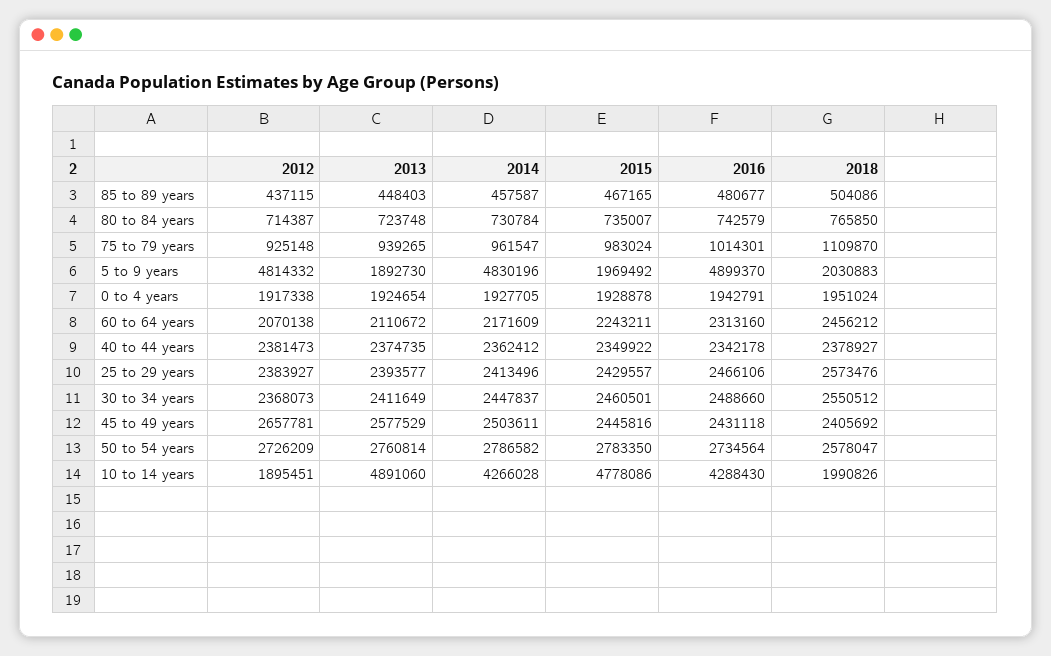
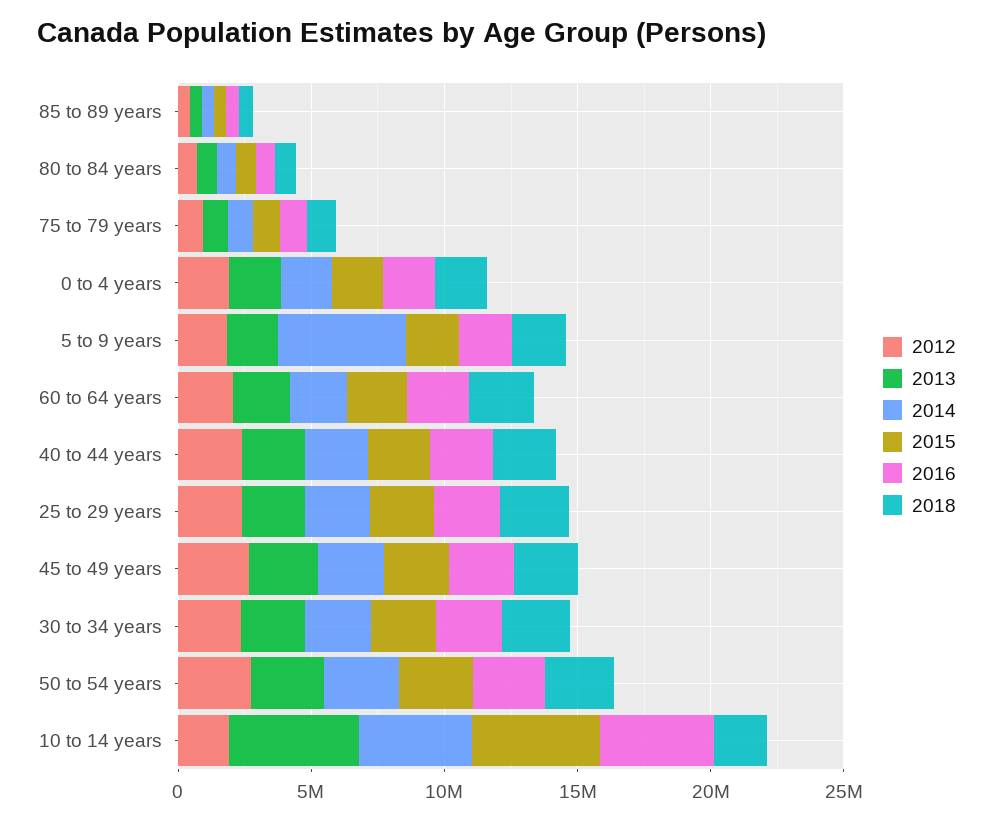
  {
    "2012": {
      "85 to 89 years": 437115,
      "80 to 84 years": 714387,
      "75 to 79 years": 925148,
-     "5 to 9 years": 4814332,
+     "5 to 9 years": 2000000,
      "0 to 4 years": 1917338,
      "60 to 64 years": 2070138,
      "40 to 44 years": 2381473,
      "25 to 29 years": 2383927,
      "30 to 34 years": 2368073,
      "45 to 49 years": 2657781,
      "50 to 54 years": 2726209,
      "10 to 14 years": 1895451
    },
    "2013": {
      "85 to 89 years": 448403,
      "80 to 84 years": 723748,
      "75 to 79 years": 939265,
      "5 to 9 years": 1892730,
      "0 to 4 years": 1924654,
      "60 to 64 years": 2110672,
      "40 to 44 years": 2374735,
      "25 to 29 years": 2393577,
      "30 to 34 years": 2411649,
      "45 to 49 years": 2577529,
      "50 to 54 years": 2760814,
      "10 to 14 years": 4891060
    },
    "2014": {
      "85 to 89 years": 457587,
      "80 to 84 years": 730784,
      "75 to 79 years": 961547,
      "5 to 9 years": 4830196,
      "0 to 4 years": 1927705,
      "60 to 64 years": 2171609,
      "40 to 44 years": 2362412,
      "25 to 29 years": 2413496,
      "30 to 34 years": 2447837,
      "45 to 49 years": 2503611,
      "50 to 54 years": 2786582,
      "10 to 14 years": 4266028
    },
    "2015": {
      "85 to 89 years": 467165,
      "80 to 84 years": 735007,
      "75 to 79 years": 983024,
      "5 to 9 years": 1969492,
      "0 to 4 years": 1928878,
      "60 to 64 years": 2243211,
      "40 to 44 years": 2349922,
      "25 to 29 years": 2429557,
      "30 to 34 years": 2460501,
      "45 to 49 years": 2445816,
      "50 to 54 years": 2783350,
      "10 to 14 years": 4778086
    },
    "2016": {
      "85 to 89 years": 480677,
      "80 to 84 years": 742579,
      "75 to 79 years": 1014301,
-     "5 to 9 years": 4899370,
+     "5 to 9 years": 2000000,
      "0 to 4 years": 1942791,
      "60 to 64 years": 2313160,
      "40 to 44 years": 2342178,
      "25 to 29 years": 2466106,
      "30 to 34 years": 2488660,
      "45 to 49 years": 2431118,
      "50 to 54 years": 2734564,
      "10 to 14 years": 4288430
    },
    "2018": {
      "85 to 89 years": 504086,
      "80 to 84 years": 765850,
      "75 to 79 years": 1109870,
      "5 to 9 years": 2030883,
      "0 to 4 years": 1951024,
      "60 to 64 years": 2456212,
      "40 to 44 years": 2378927,
      "25 to 29 years": 2573476,
      "30 to 34 years": 2550512,
      "45 to 49 years": 2405692,
      "50 to 54 years": 2578047,
      "10 to 14 years": 1990826
    }
  }

